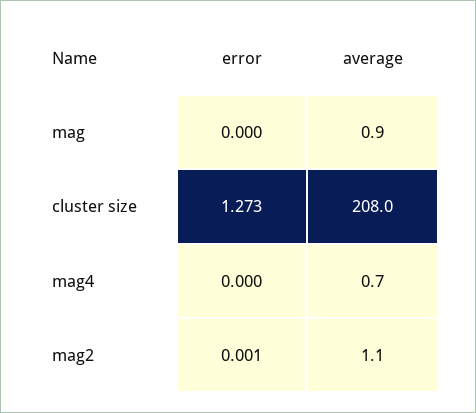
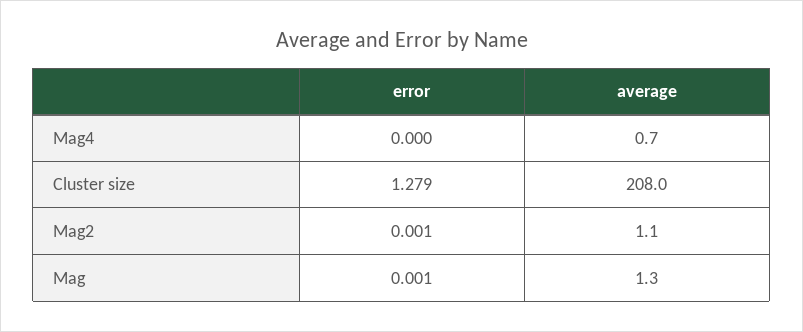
  {
    "error": {
-     "mag": 0,
+     "mag": 0.001,
-     "cluster size": 1.273,
+     "cluster size": 1.279,
      "mag4": 0,
      "mag2": 0.001
    },
    "average": {
-     "mag": 0.9,
+     "mag": 1.3,
      "cluster size": 208,
      "mag4": 0.7,
      "mag2": 1.1
    }
  }

